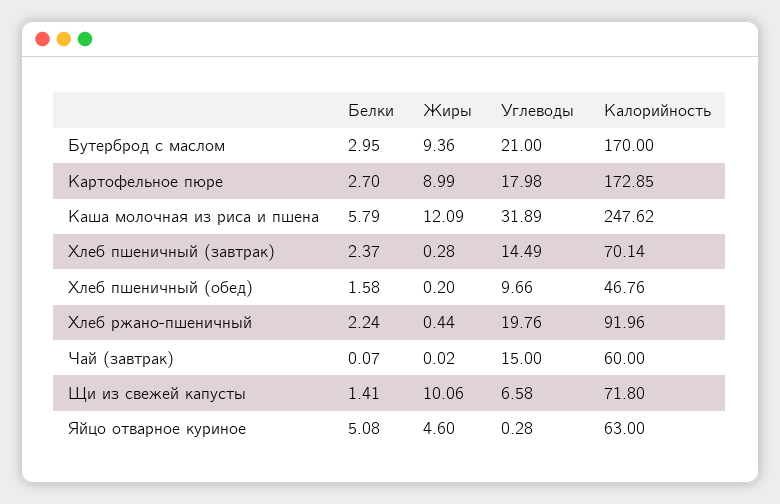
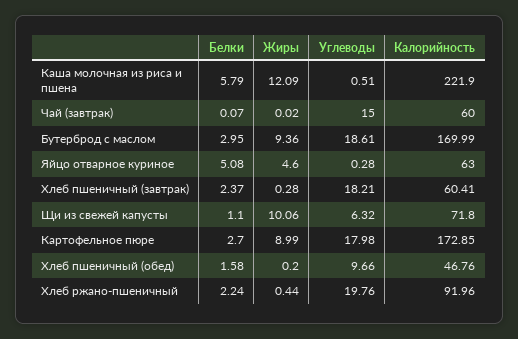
  {
    "Белки": {
      "Бутерброд с маслом": 2.95,
      "Картофельное пюре": 2.7,
      "Каша молочная из риса и пшена": 5.79,
      "Хлеб пшеничный (завтрак)": 2.37,
      "Хлеб пшеничный (обед)": 1.58,
      "Хлеб ржано-пшеничный": 2.24,
      "Чай (завтрак)": 0.07,
-     "Щи из свежей капусты": 1.41,
+     "Щи из свежей капусты": 1.1,
      "Яйцо отварное куриное": 5.08
    },
    "Жиры": {
      "Бутерброд с маслом": 9.36,
      "Картофельное пюре": 8.99,
      "Каша молочная из риса и пшена": 12.09,
      "Хлеб пшеничный (завтрак)": 0.28,
      "Хлеб пшеничный (обед)": 0.2,
      "Хлеб ржано-пшеничный": 0.44,
      "Чай (завтрак)": 0.02,
      "Щи из свежей капусты": 10.06,
      "Яйцо отварное куриное": 4.6
    },
    "Углеводы": {
-     "Бутерброд с маслом": 21,
+     "Бутерброд с маслом": 18.61,
      "Картофельное пюре": 17.98,
-     "Каша молочная из риса и пшена": 31.89,
+     "Каша молочная из риса и пшена": 0.51,
-     "Хлеб пшеничный (завтрак)": 14.49,
+     "Хлеб пшеничный (завтрак)": 18.21,
      "Хлеб пшеничный (обед)": 9.66,
      "Хлеб ржано-пшеничный": 19.76,
      "Чай (завтрак)": 15,
-     "Щи из свежей капусты": 6.58,
+     "Щи из свежей капусты": 6.32,
      "Яйцо отварное куриное": 0.28
    },
    "Калорийность": {
-     "Бутерброд с маслом": 170,
+     "Бутерброд с маслом": 169.99,
      "Картофельное пюре": 172.85,
-     "Каша молочная из риса и пшена": 247.62,
+     "Каша молочная из риса и пшена": 221.9,
-     "Хлеб пшеничный (завтрак)": 70.14,
+     "Хлеб пшеничный (завтрак)": 60.41,
      "Хлеб пшеничный (обед)": 46.76,
      "Хлеб ржано-пшеничный": 91.96,
      "Чай (завтрак)": 60,
      "Щи из свежей капусты": 71.8,
      "Яйцо отварное куриное": 63
    }
  }

